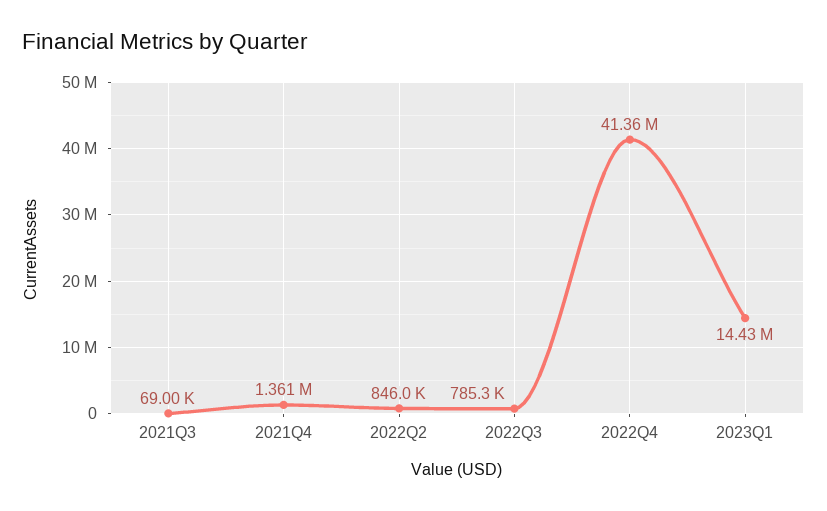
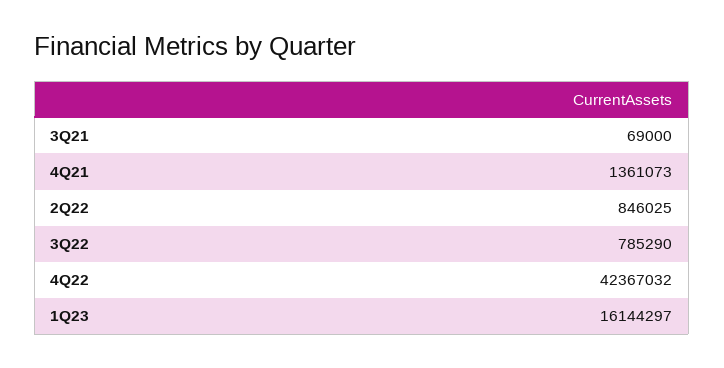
  {
    "2021Q3": 69000,
    "2021Q4": 1361073,
    "2022Q2": 846025,
    "2022Q3": 785290,
-   "2022Q4": 41360000,
+   "2022Q4": 42367032,
-   "2023Q1": 14430000
+   "2023Q1": 16144297
  }

